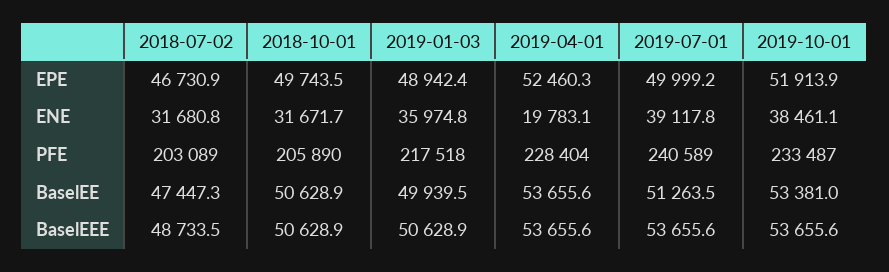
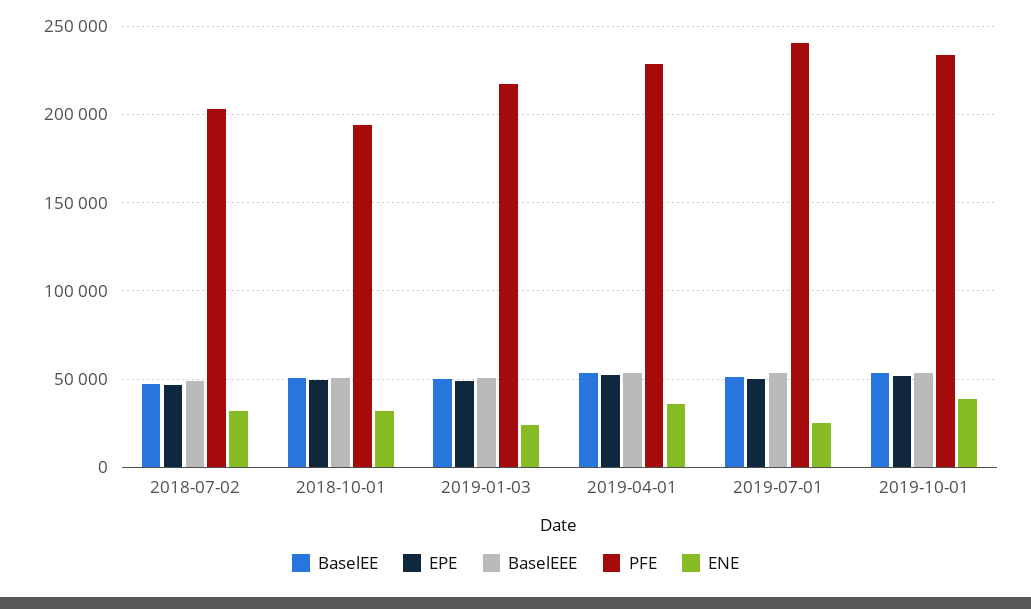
  {
    "EPE": {
      "2018-07-02": 46730.9,
      "2018-10-01": 49743.5,
      "2019-01-03": 48942.4,
      "2019-04-01": 52460.3,
      "2019-07-01": 49999.2,
      "2019-10-01": 51913.9
    },
    "ENE": {
      "2018-07-02": 31680.8,
      "2018-10-01": 31671.7,
-     "2019-01-03": 35974.8,
+     "2019-01-03": 25000,
-     "2019-04-01": 19783.1,
+     "2019-04-01": 35000,
-     "2019-07-01": 39117.8,
+     "2019-07-01": 25000,
      "2019-10-01": 38461.1
    },
    "PFE": {
      "2018-07-02": 203089,
-     "2018-10-01": 205890,
+     "2018-10-01": 195000,
      "2019-01-03": 217518,
      "2019-04-01": 228404,
      "2019-07-01": 240589,
      "2019-10-01": 233487
    },
    "BaselEE": {
      "2018-07-02": 47447.3,
      "2018-10-01": 50628.9,
      "2019-01-03": 49939.5,
      "2019-04-01": 53655.6,
      "2019-07-01": 51263.5,
      "2019-10-01": 53381
    },
    "BaselEEE": {
      "2018-07-02": 48733.5,
      "2018-10-01": 50628.9,
      "2019-01-03": 50628.9,
      "2019-04-01": 53655.6,
      "2019-07-01": 53655.6,
      "2019-10-01": 53655.6
    }
  }

